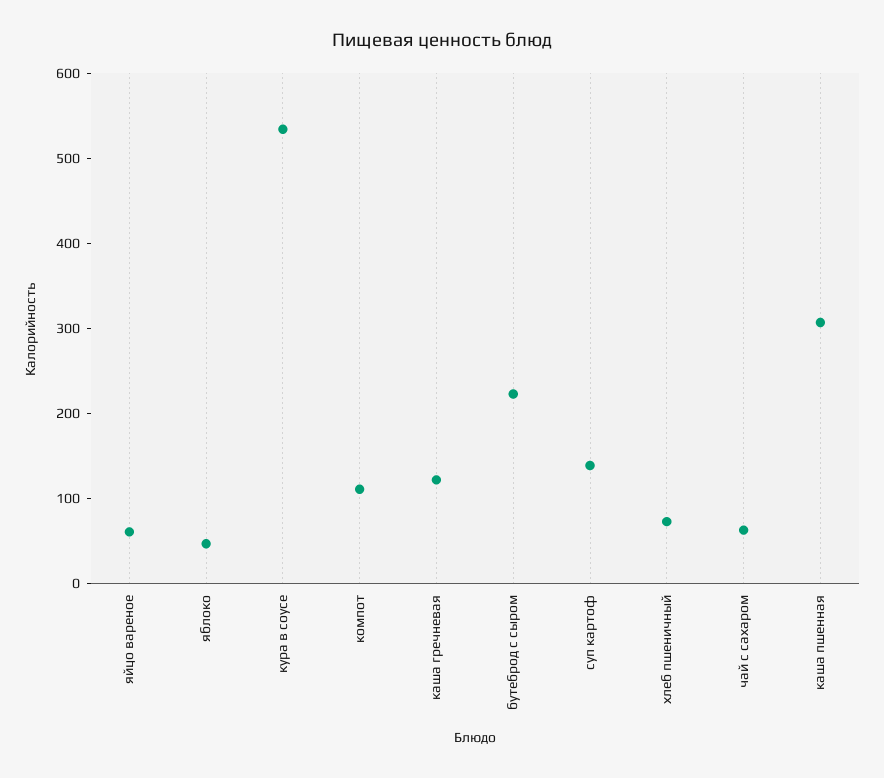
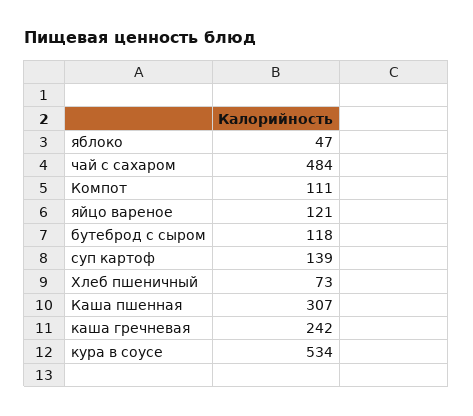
  {
-   "яйцо вареное": 60,
+   "яйцо вареное": 121,
    "яблоко": 47,
    "кура в соусе": 534,
    "компот": 111,
-   "каша гречневая": 120,
+   "каша гречневая": 242,
-   "бутеброд с сыром": 220,
+   "бутеброд с сыром": 118,
    "суп картоф": 139,
    "хлеб пшеничный": 73,
-   "чай с сахаром": 60,
+   "чай с сахаром": 484,
    "каша пшенная": 307
  }

